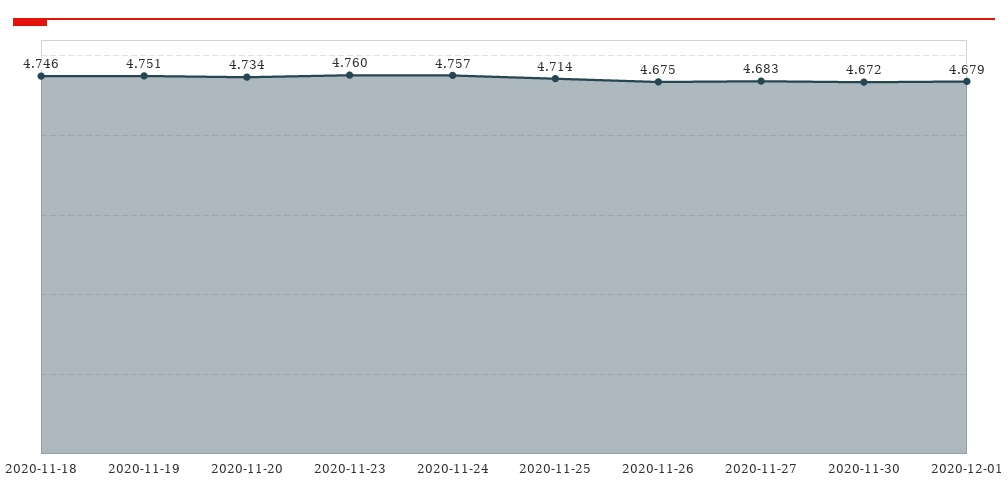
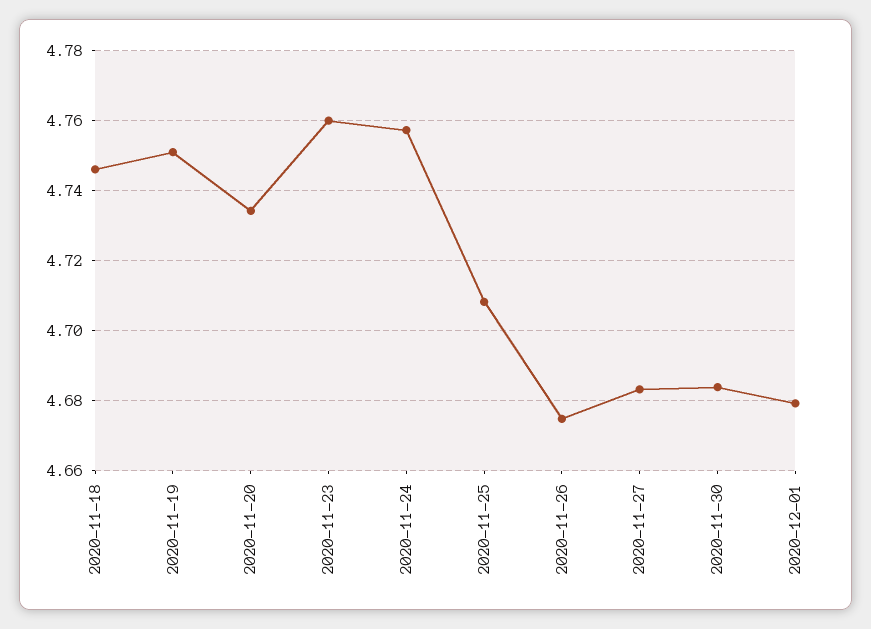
  {
    "2020-11-18": 4.746,
    "2020-11-19": 4.751,
    "2020-11-20": 4.734,
    "2020-11-23": 4.76,
    "2020-11-24": 4.757,
-   "2020-11-25": 4.714,
+   "2020-11-25": 4.708,
    "2020-11-26": 4.675,
    "2020-11-27": 4.683,
-   "2020-11-30": 4.672,
+   "2020-11-30": 4.684,
    "2020-12-01": 4.679
  }

